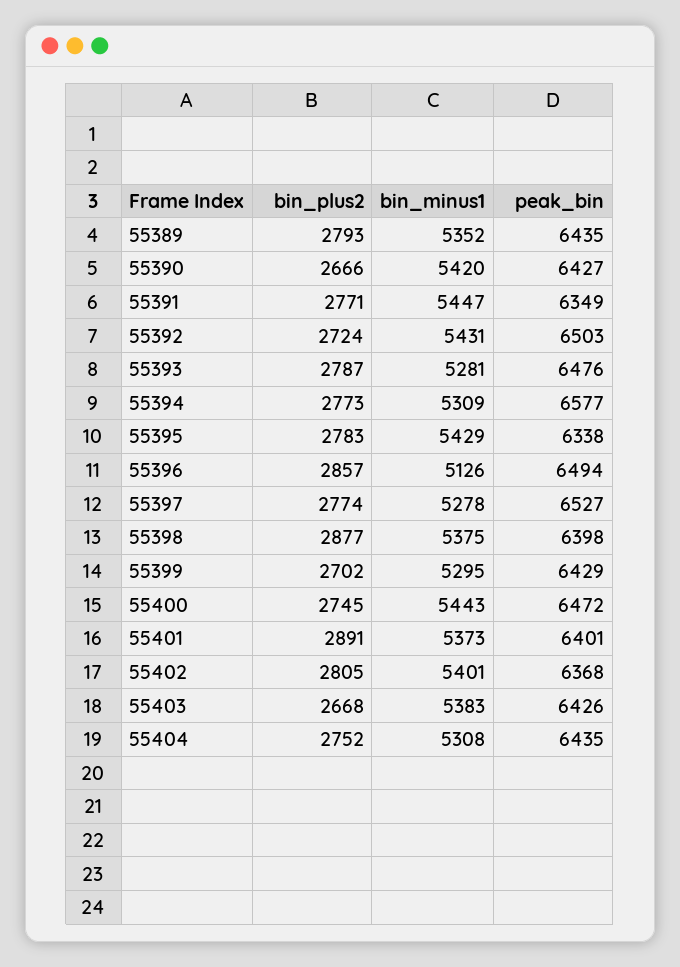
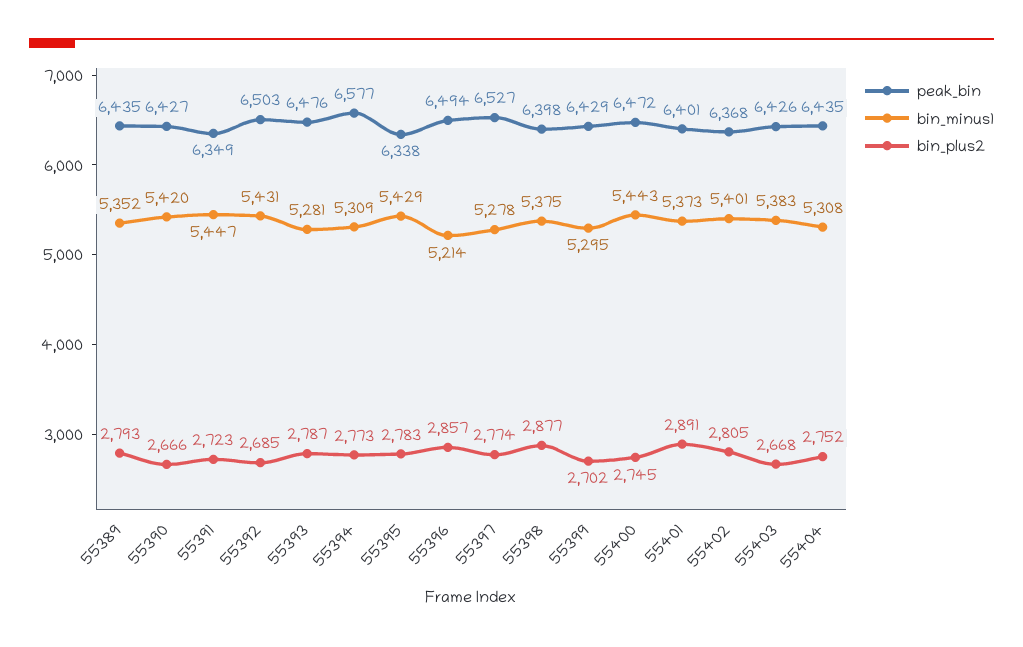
  {
    "bin_plus2": {
      "55389": 2793,
      "55390": 2666,
-     "55391": 2771,
+     "55391": 2723,
-     "55392": 2724,
+     "55392": 2685,
      "55393": 2787,
      "55394": 2773,
      "55395": 2783,
      "55396": 2857,
      "55397": 2774,
      "55398": 2877,
      "55399": 2702,
      "55400": 2745,
      "55401": 2891,
      "55402": 2805,
      "55403": 2668,
      "55404": 2752
    },
    "bin_minus1": {
      "55389": 5352,
      "55390": 5420,
      "55391": 5447,
      "55392": 5431,
      "55393": 5281,
      "55394": 5309,
      "55395": 5429,
-     "55396": 5126,
+     "55396": 5214,
      "55397": 5278,
      "55398": 5375,
      "55399": 5295,
      "55400": 5443,
      "55401": 5373,
      "55402": 5401,
      "55403": 5383,
      "55404": 5308
    },
    "peak_bin": {
      "55389": 6435,
      "55390": 6427,
      "55391": 6349,
      "55392": 6503,
      "55393": 6476,
      "55394": 6577,
      "55395": 6338,
      "55396": 6494,
      "55397": 6527,
      "55398": 6398,
      "55399": 6429,
      "55400": 6472,
      "55401": 6401,
      "55402": 6368,
      "55403": 6426,
      "55404": 6435
    }
  }

